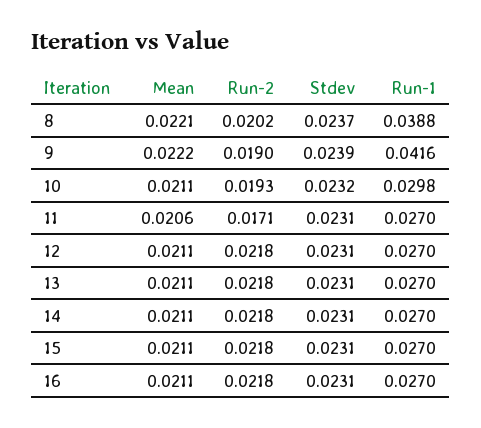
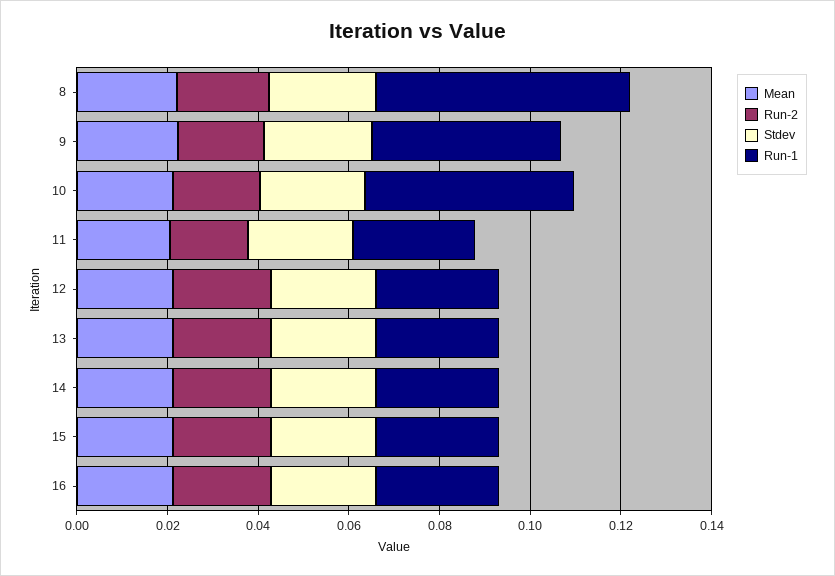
  {
    "Mean": {
      "8": 0.0221,
      "9": 0.0222,
      "10": 0.0211,
      "11": 0.0206,
      "12": 0.0211,
      "13": 0.0211,
      "14": 0.0211,
      "15": 0.0211,
      "16": 0.0211
    },
    "Run-2": {
      "8": 0.0202,
      "9": 0.019,
      "10": 0.0193,
      "11": 0.0171,
      "12": 0.0218,
      "13": 0.0218,
      "14": 0.0218,
      "15": 0.0218,
      "16": 0.0218
    },
    "Stdev": {
      "8": 0.0237,
      "9": 0.0239,
      "10": 0.0232,
      "11": 0.0231,
      "12": 0.0231,
      "13": 0.0231,
      "14": 0.0231,
      "15": 0.0231,
      "16": 0.0231
    },
    "Run-1": {
-     "8": 0.0388,
+     "8": 0.055,
      "9": 0.0416,
-     "10": 0.0298,
+     "10": 0.045,
      "11": 0.027,
      "12": 0.027,
      "13": 0.027,
      "14": 0.027,
      "15": 0.027,
      "16": 0.027
    }
  }

